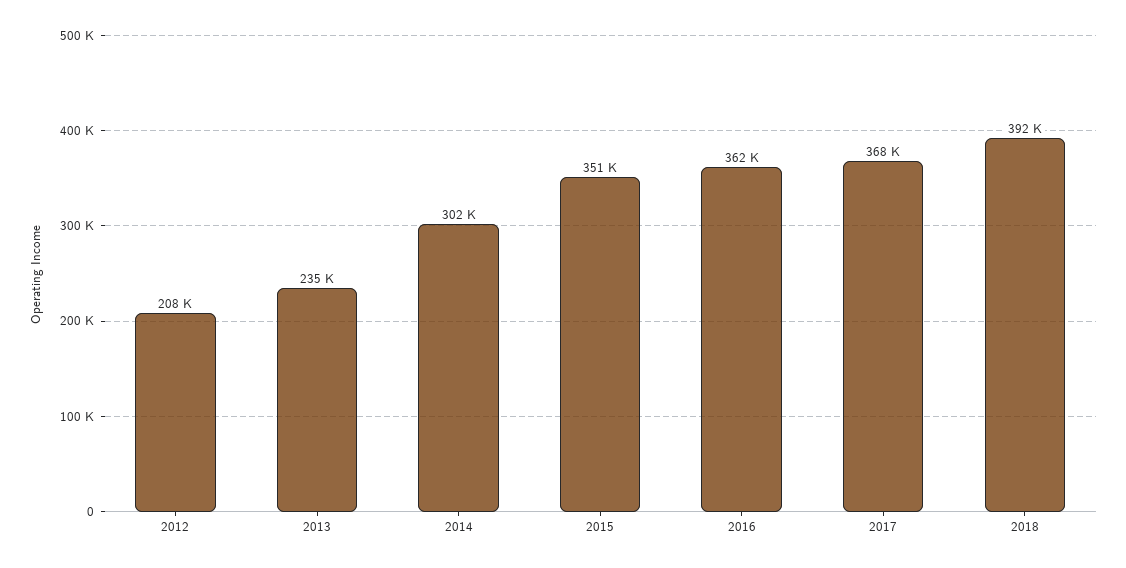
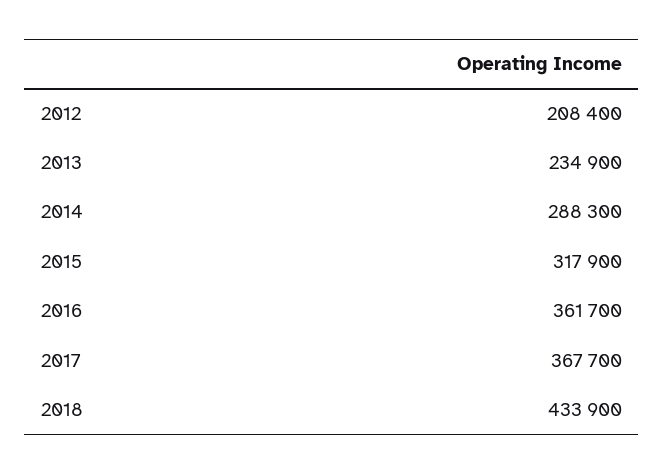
  {
    "2012": 208400,
    "2013": 234900,
-   "2014": 302000,
+   "2014": 288300,
-   "2015": 351000,
+   "2015": 317900,
    "2016": 361700,
    "2017": 367700,
-   "2018": 392000
+   "2018": 433900
  }

